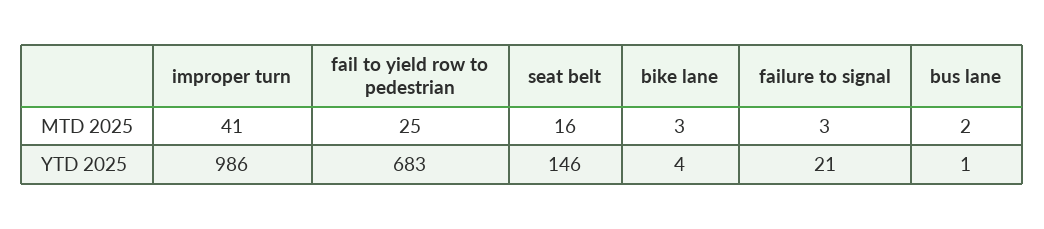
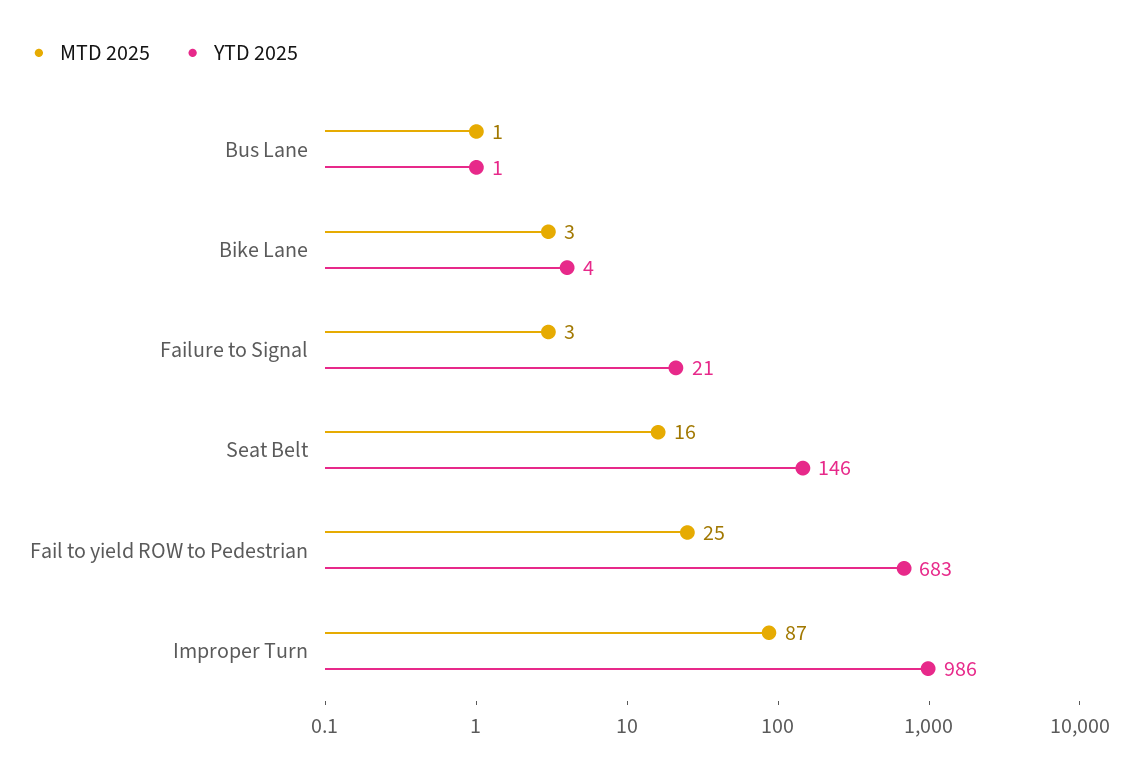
  {
    "MTD 2025": {
-     "improper turn": 41,
+     "improper turn": 87,
      "fail to yield row to pedestrian": 25,
      "seat belt": 16,
      "bike lane": 3,
      "failure to signal": 3,
-     "bus lane": 2
+     "bus lane": 1
    },
    "YTD 2025": {
      "improper turn": 986,
      "fail to yield row to pedestrian": 683,
      "seat belt": 146,
      "bike lane": 4,
      "failure to signal": 21,
      "bus lane": 1
    }
  }

